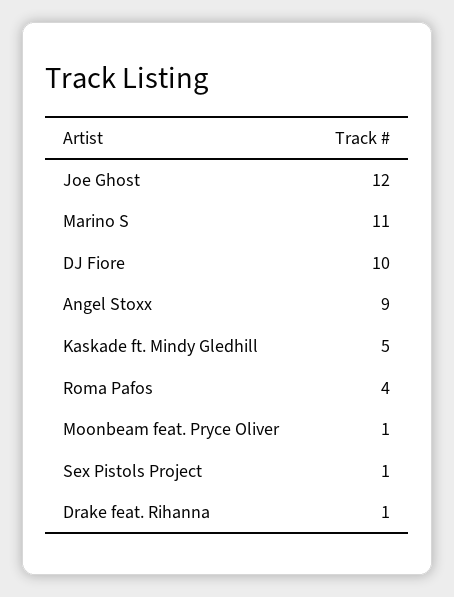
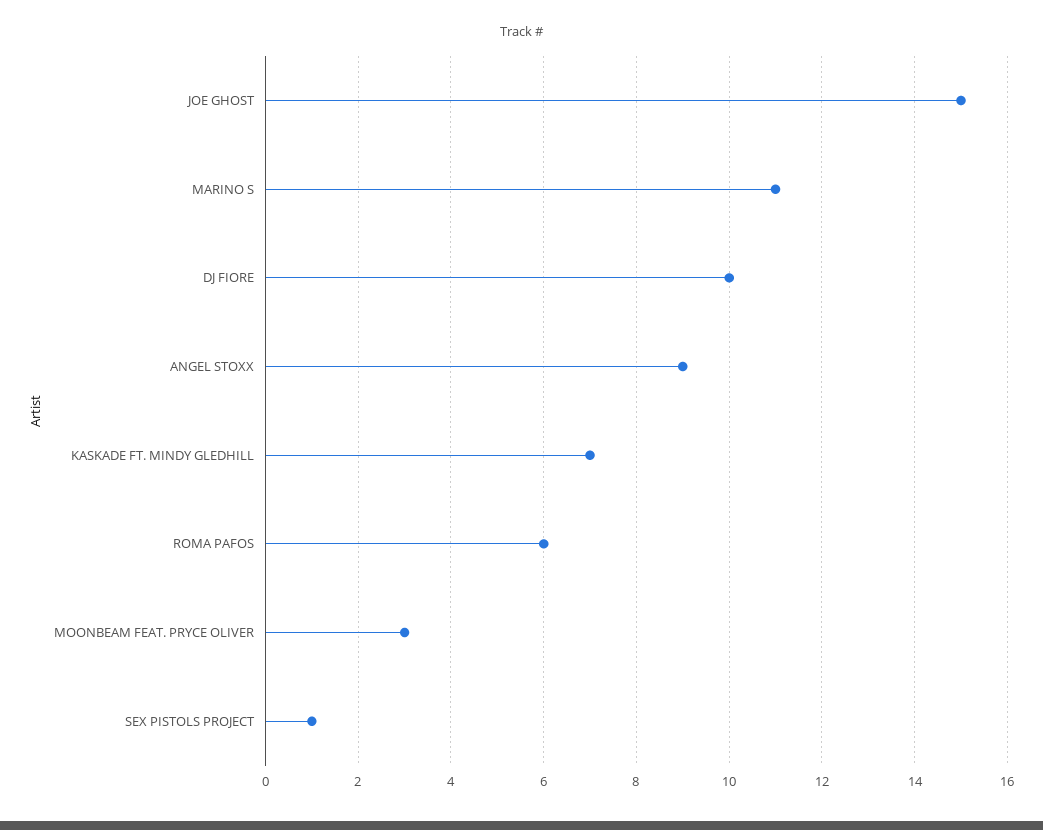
  {
-   "Joe Ghost": 12,
+   "Joe Ghost": 15,
    "Marino S": 11,
    "DJ Fiore": 10,
    "Angel Stoxx": 9,
-   "Kaskade ft. Mindy Gledhill": 5,
+   "Kaskade ft. Mindy Gledhill": 7,
-   "Roma Pafos": 4,
+   "Roma Pafos": 6,
-   "Moonbeam feat. Pryce Oliver": 1,
+   "Moonbeam feat. Pryce Oliver": 3,
-   "Sex Pistols Project": 1,
+   "Sex Pistols Project": 1
-   "Drake feat. Rihanna": 1
  }

